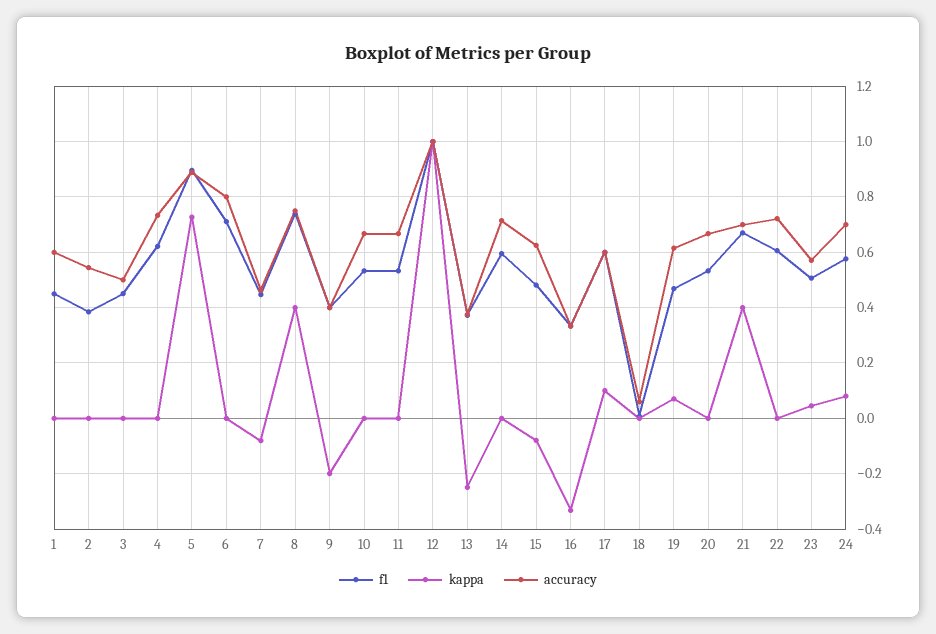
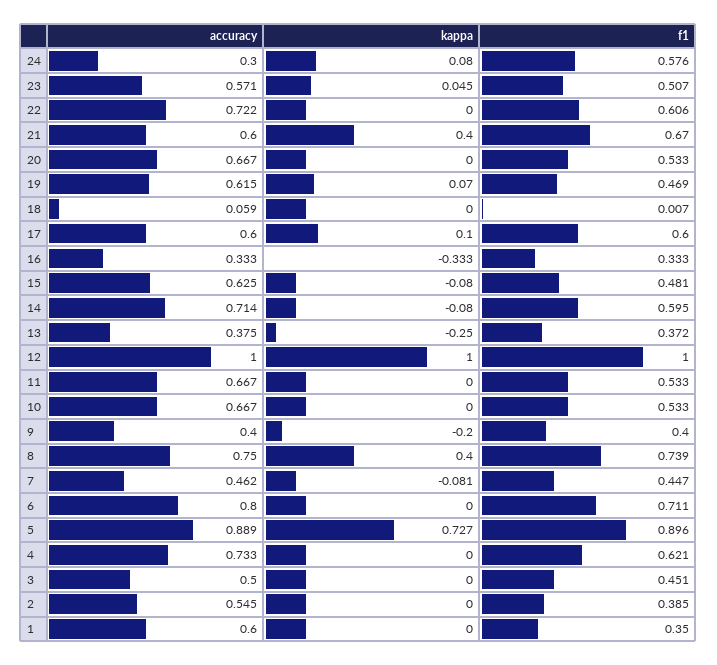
  {
    "f1": {
-     "1": 0.45,
+     "1": 0.35,
      "2": 0.385,
      "3": 0.451,
      "4": 0.621,
      "5": 0.896,
      "6": 0.711,
      "7": 0.447,
      "8": 0.739,
      "9": 0.4,
      "10": 0.533,
      "11": 0.533,
      "12": 1,
      "13": 0.372,
      "14": 0.595,
      "15": 0.481,
      "16": 0.333,
      "17": 0.6,
      "18": 0.007,
      "19": 0.469,
      "20": 0.533,
      "21": 0.67,
      "22": 0.606,
      "23": 0.507,
      "24": 0.576
    },
    "kappa": {
      "1": 0,
      "2": 0,
      "3": 0,
      "4": 0,
      "5": 0.727,
      "6": 0,
      "7": -0.081,
      "8": 0.4,
      "9": -0.2,
      "10": 0,
      "11": 0,
      "12": 1,
      "13": -0.25,
-     "14": 0,
+     "14": -0.08,
      "15": -0.08,
      "16": -0.333,
      "17": 0.1,
      "18": 0,
      "19": 0.07,
      "20": 0,
      "21": 0.4,
      "22": 0,
      "23": 0.045,
      "24": 0.08
    },
    "accuracy": {
      "1": 0.6,
      "2": 0.545,
      "3": 0.5,
      "4": 0.733,
      "5": 0.889,
      "6": 0.8,
      "7": 0.462,
      "8": 0.75,
      "9": 0.4,
      "10": 0.667,
      "11": 0.667,
      "12": 1,
      "13": 0.375,
      "14": 0.714,
      "15": 0.625,
      "16": 0.333,
      "17": 0.6,
      "18": 0.059,
      "19": 0.615,
      "20": 0.667,
-     "21": 0.7,
+     "21": 0.6,
      "22": 0.722,
      "23": 0.571,
-     "24": 0.7
+     "24": 0.3
    }
  }

